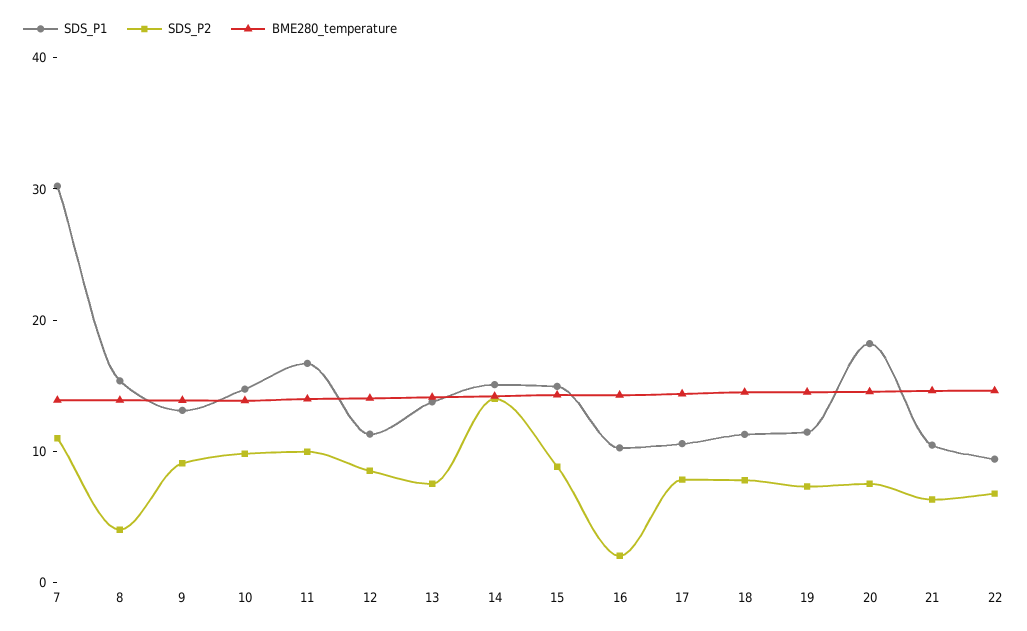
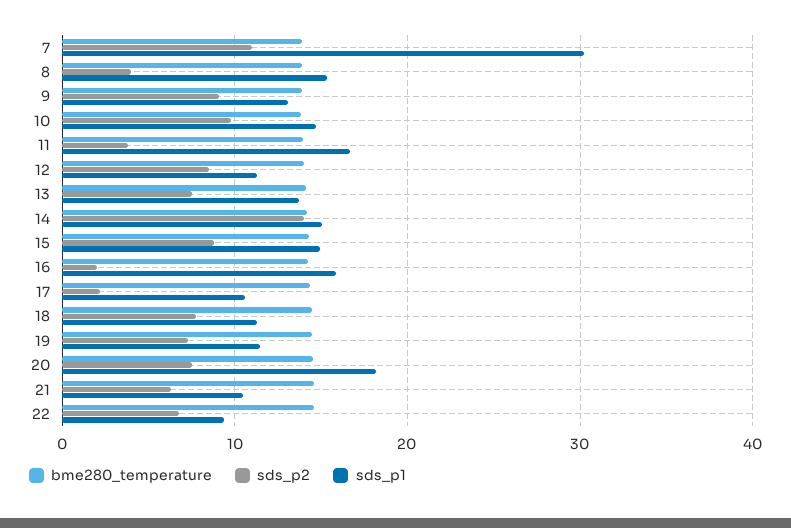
  {
    "SDS_P1": {
      "7": 30,
      "8": 15,
      "9": 13,
      "10": 15,
      "11": 17,
      "12": 11,
      "13": 14,
      "14": 15,
      "15": 15,
-     "16": 10,
+     "16": 16,
      "17": 11,
      "18": 11,
      "19": 11,
      "20": 18,
      "21": 10,
      "22": 9
    },
    "SDS_P2": {
      "7": 11,
      "8": 4,
      "9": 9,
      "10": 10,
-     "11": 10,
+     "11": 4,
      "12": 9,
      "13": 8,
      "14": 14,
      "15": 9,
      "16": 2,
-     "17": 8,
+     "17": 2,
      "18": 8,
      "19": 7,
      "20": 8,
      "21": 6,
      "22": 7
    },
    "BME280_temperature": {
      "7": 14,
      "8": 14,
      "9": 14,
      "10": 14,
      "11": 14,
      "12": 14,
      "13": 14,
      "14": 14,
      "15": 14,
      "16": 14,
      "17": 14,
      "18": 14,
      "19": 15,
      "20": 15,
      "21": 15,
      "22": 15
    }
  }

